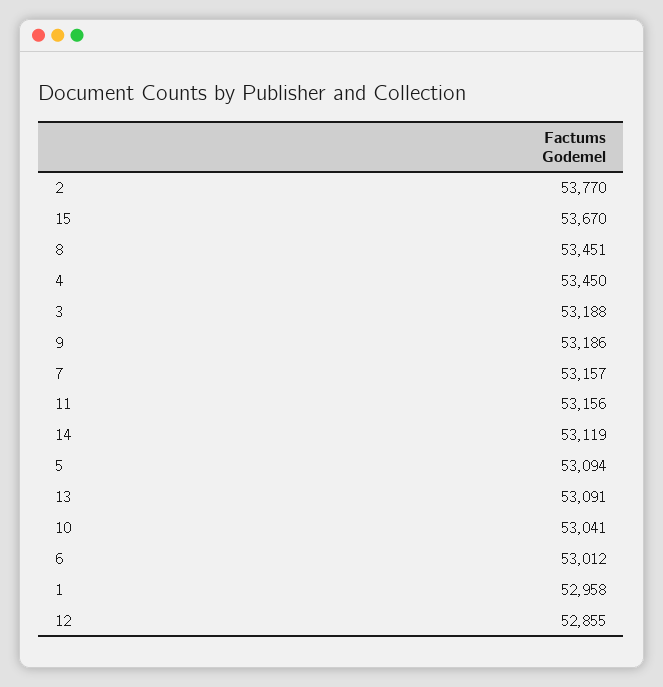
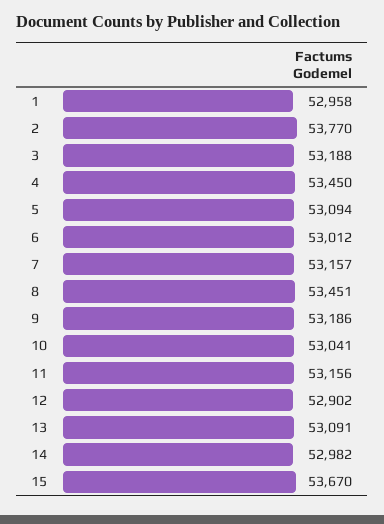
  {
    "2": 53770,
    "15": 53670,
    "8": 53451,
    "4": 53450,
    "3": 53188,
    "9": 53186,
    "7": 53157,
    "11": 53156,
-   "14": 53119,
+   "14": 52982,
    "5": 53094,
    "13": 53091,
    "10": 53041,
    "6": 53012,
    "1": 52958,
-   "12": 52855
+   "12": 52902
  }

